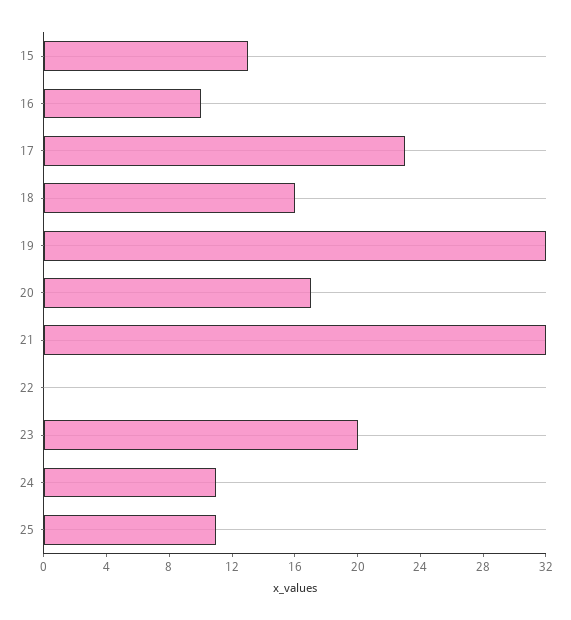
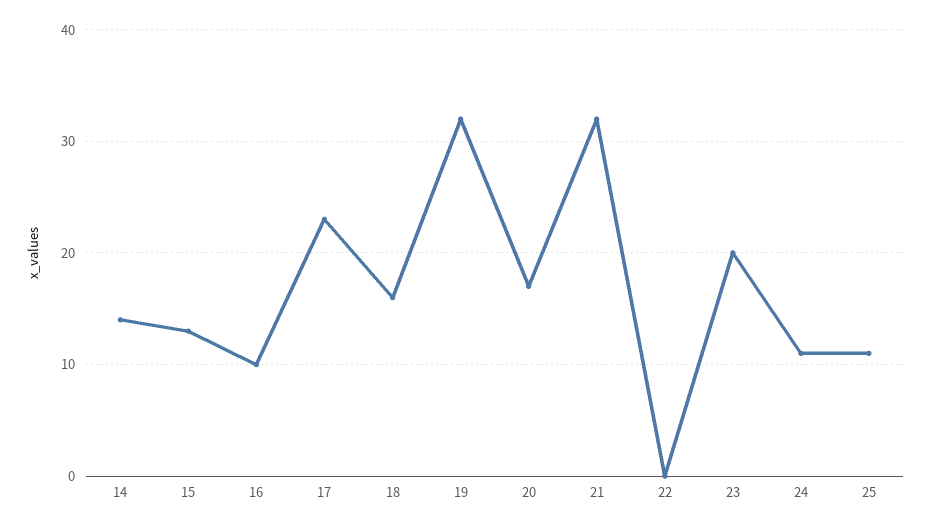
  {
    "15": 13,
    "16": 10,
    "17": 23,
    "18": 16,
    "19": 32,
    "20": 17,
    "21": 32,
    "22": 0,
    "23": 20,
    "24": 11,
-   "25": 11
+   "25": 11,
+   "14": 14
  }

